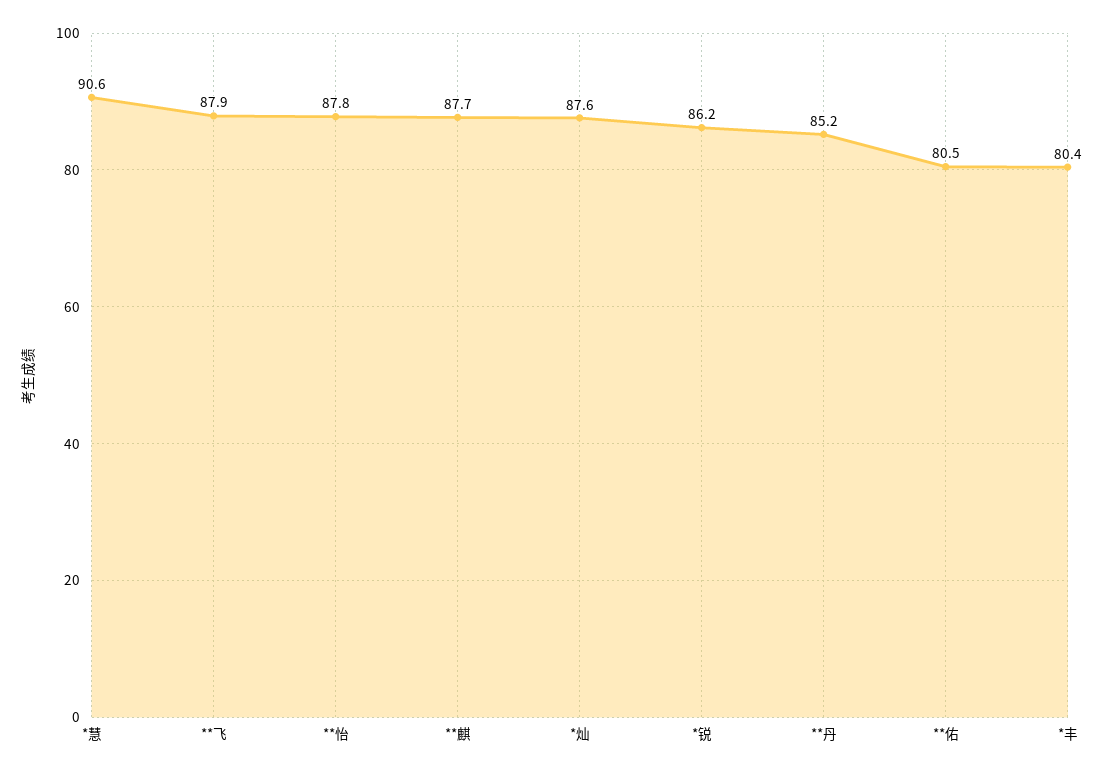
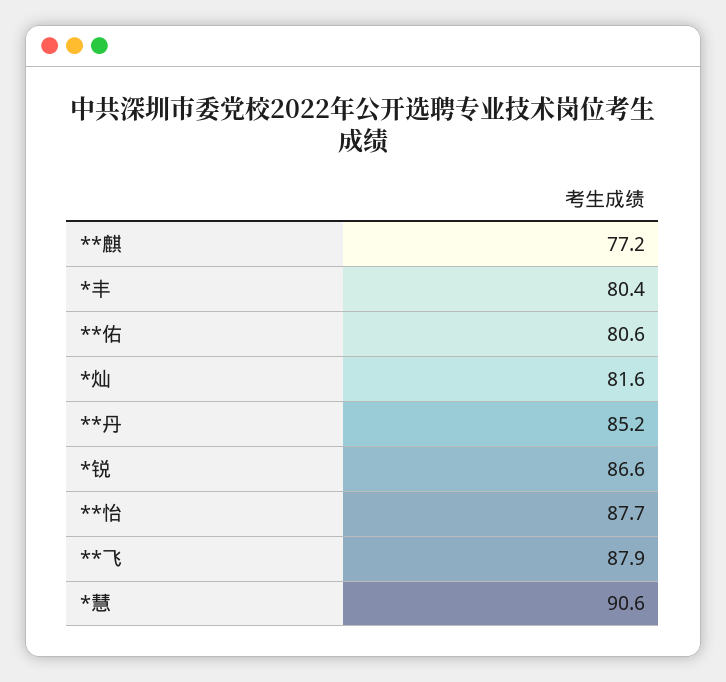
  {
    "*慧": 90.6,
    "**飞": 87.9,
-   "**怡": 87.8,
+   "**怡": 87.7,
-   "**麒": 87.7,
+   "**麒": 77.2,
-   "*灿": 87.6,
+   "*灿": 81.6,
-   "*锐": 86.2,
+   "*锐": 86.6,
    "**丹": 85.2,
-   "**佑": 80.5,
+   "**佑": 80.6,
    "*丰": 80.4
  }

